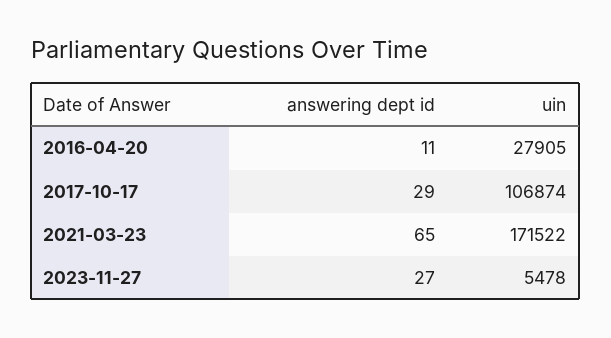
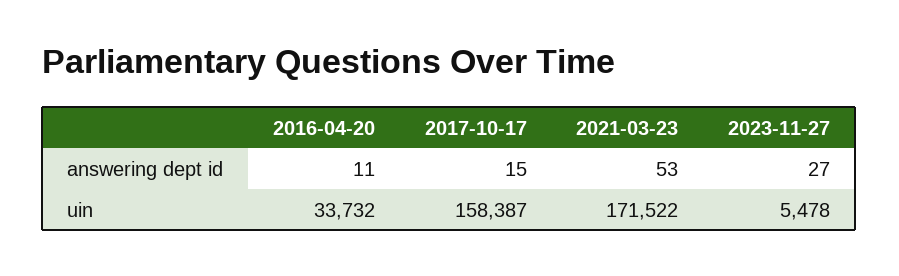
  {
    "answering dept id": {
      "2016-04-20": 11,
-     "2017-10-17": 29,
+     "2017-10-17": 15,
-     "2021-03-23": 65,
+     "2021-03-23": 53,
      "2023-11-27": 27
    },
    "uin": {
-     "2016-04-20": 27905,
+     "2016-04-20": 33732,
-     "2017-10-17": 106874,
+     "2017-10-17": 158387,
      "2021-03-23": 171522,
      "2023-11-27": 5478
    }
  }

